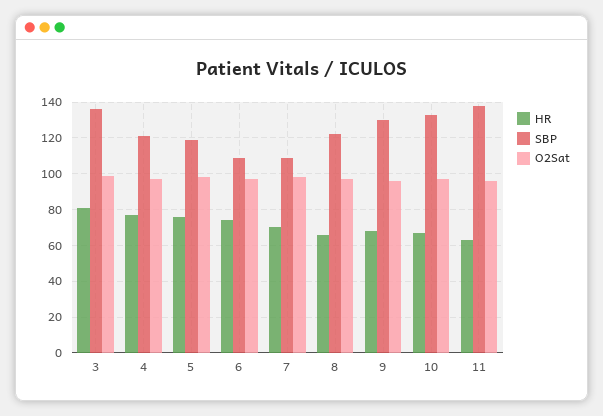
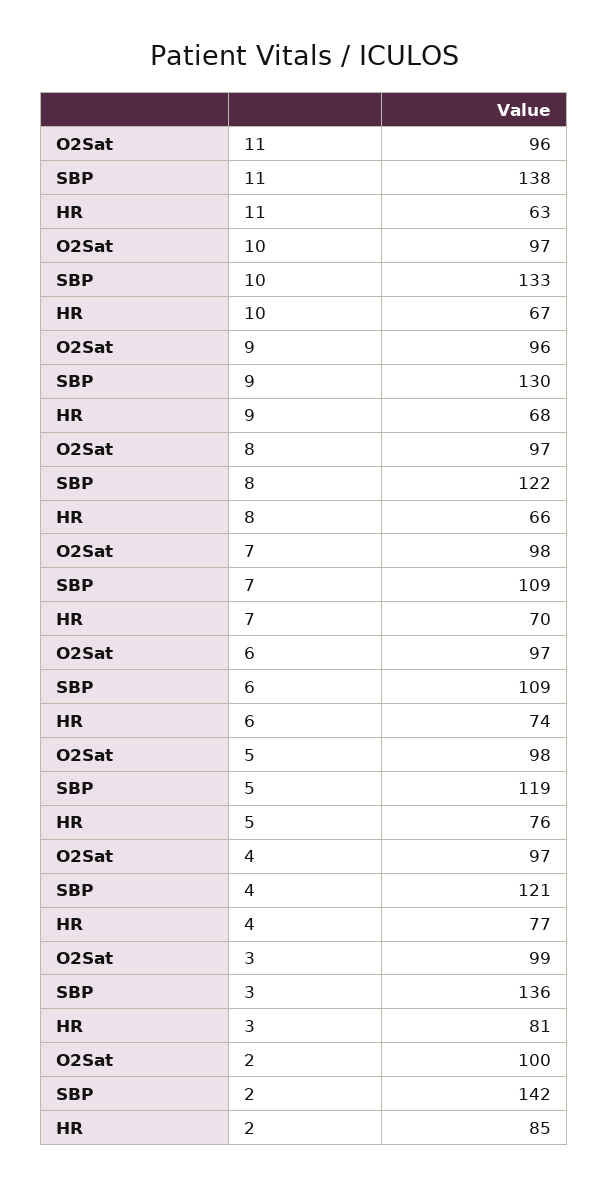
  {
    "HR": {
      "3": 81,
      "4": 77,
      "5": 76,
      "6": 74,
      "7": 70,
      "8": 66,
      "9": 68,
      "10": 67,
-     "11": 63
+     "11": 63,
+     "2": 85
    },
    "SBP": {
      "3": 136,
      "4": 121,
      "5": 119,
      "6": 109,
      "7": 109,
      "8": 122,
      "9": 130,
      "10": 133,
-     "11": 138
+     "11": 138,
+     "2": 142
    },
    "O2Sat": {
      "3": 99,
      "4": 97,
      "5": 98,
      "6": 97,
      "7": 98,
      "8": 97,
      "9": 96,
      "10": 97,
-     "11": 96
+     "11": 96,
+     "2": 100
    }
  }

